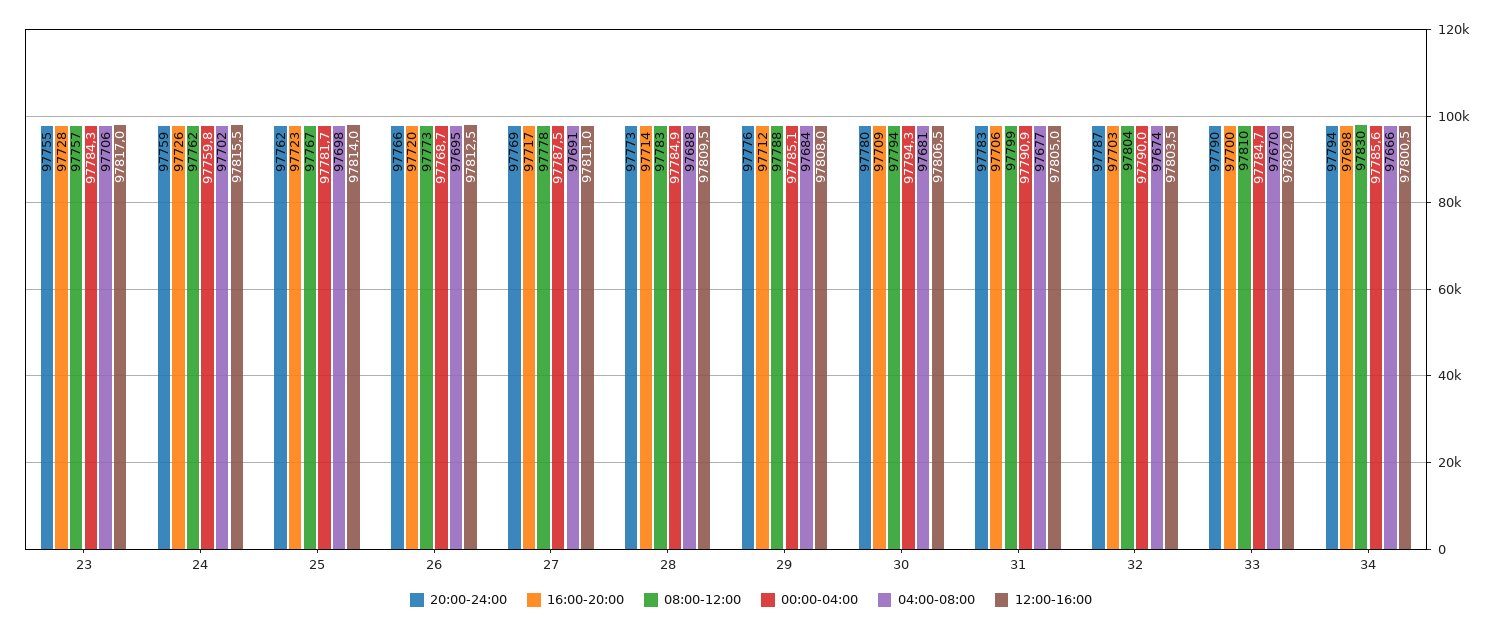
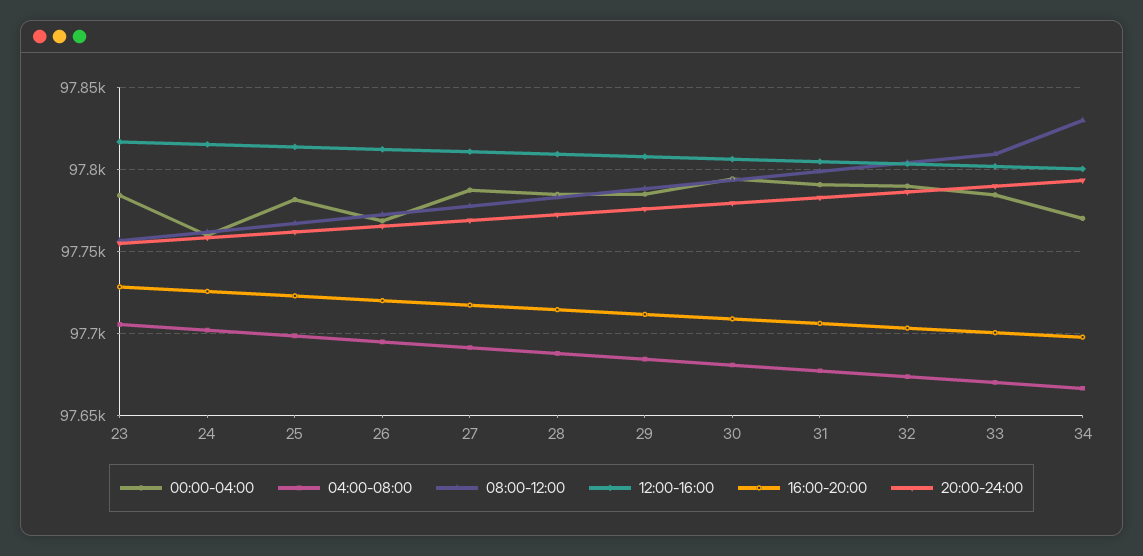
  {
    "20:00-24:00": {
      "23": 97755,
      "24": 97759,
      "25": 97762,
      "26": 97766,
      "27": 97769,
      "28": 97773,
      "29": 97776,
      "30": 97780,
      "31": 97783,
      "32": 97787,
      "33": 97790,
      "34": 97794
    },
    "16:00-20:00": {
      "23": 97728,
      "24": 97726,
      "25": 97723,
      "26": 97720,
      "27": 97717,
      "28": 97714,
      "29": 97712,
      "30": 97709,
      "31": 97706,
      "32": 97703,
      "33": 97700,
      "34": 97698
    },
    "08:00-12:00": {
      "23": 97757,
      "24": 97762,
      "25": 97767,
      "26": 97773,
      "27": 97778,
      "28": 97783,
      "29": 97788,
      "30": 97794,
      "31": 97799,
      "32": 97804,
      "33": 97810,
      "34": 97830
    },
    "00:00-04:00": {
      "23": 97784.3,
      "24": 97759.8,
      "25": 97781.7,
      "26": 97768.7,
      "27": 97787.5,
      "28": 97784.9,
      "29": 97785.1,
      "30": 97794.3,
      "31": 97790.9,
      "32": 97790,
      "33": 97784.7,
-     "34": 97785.6
+     "34": 97770
    },
    "04:00-08:00": {
      "23": 97706,
      "24": 97702,
      "25": 97698,
      "26": 97695,
      "27": 97691,
      "28": 97688,
      "29": 97684,
      "30": 97681,
      "31": 97677,
      "32": 97674,
      "33": 97670,
      "34": 97666
    },
    "12:00-16:00": {
      "23": 97817,
      "24": 97815.5,
      "25": 97814,
      "26": 97812.5,
      "27": 97811,
      "28": 97809.5,
      "29": 97808,
      "30": 97806.5,
      "31": 97805,
      "32": 97803.5,
      "33": 97802,
      "34": 97800.5
    }
  }

